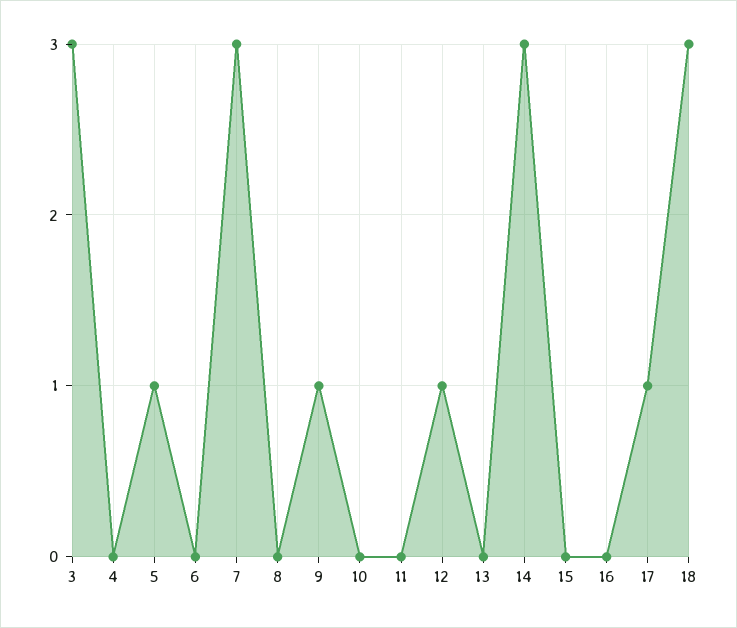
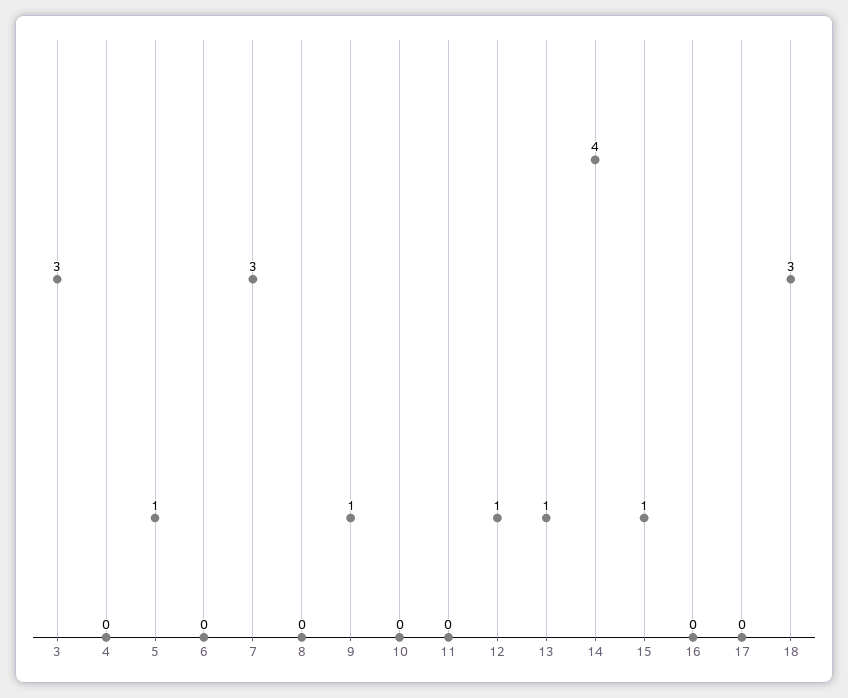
  {
    "3": 3,
    "4": 0,
    "5": 1,
    "6": 0,
    "7": 3,
    "8": 0,
    "9": 1,
    "10": 0,
    "11": 0,
    "12": 1,
-   "13": 0,
+   "13": 1,
-   "14": 3,
+   "14": 4,
-   "15": 0,
+   "15": 1,
    "16": 0,
-   "17": 1,
+   "17": 0,
    "18": 3
  }

